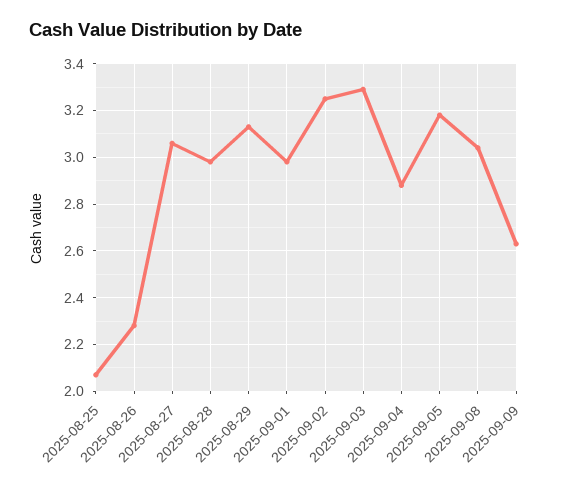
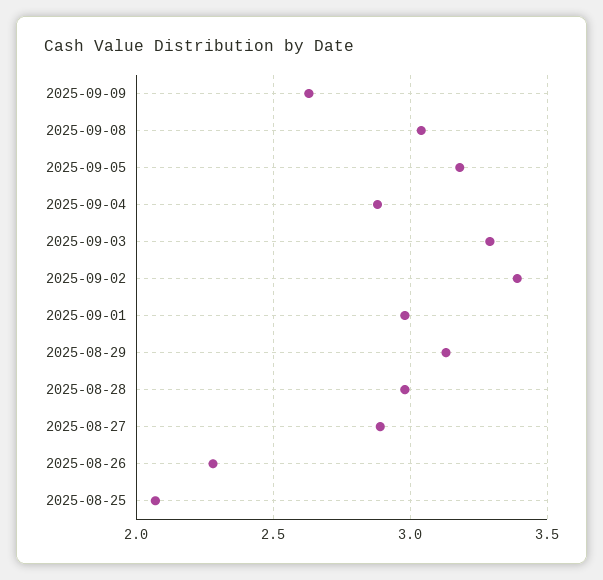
  {
    "2025-08-25": 2.05,
    "2025-08-26": 2.3,
-   "2025-08-27": 3.05,
+   "2025-08-27": 2.9,
    "2025-08-28": 3,
    "2025-08-29": 3.15,
    "2025-09-01": 3,
-   "2025-09-02": 3.25,
+   "2025-09-02": 3.4,
    "2025-09-03": 3.3,
    "2025-09-04": 2.9,
    "2025-09-05": 3.2,
    "2025-09-08": 3.05,
    "2025-09-09": 2.65
  }

